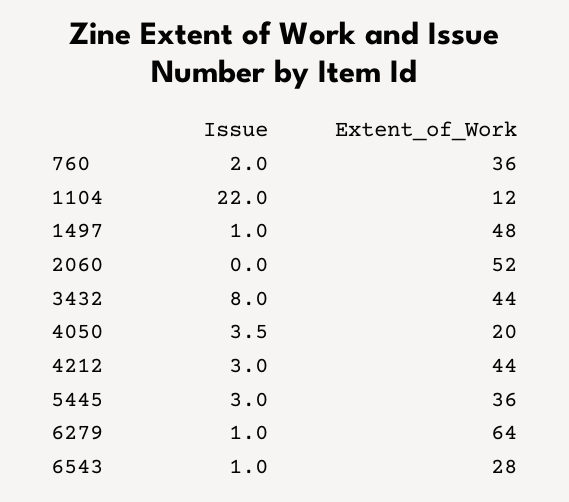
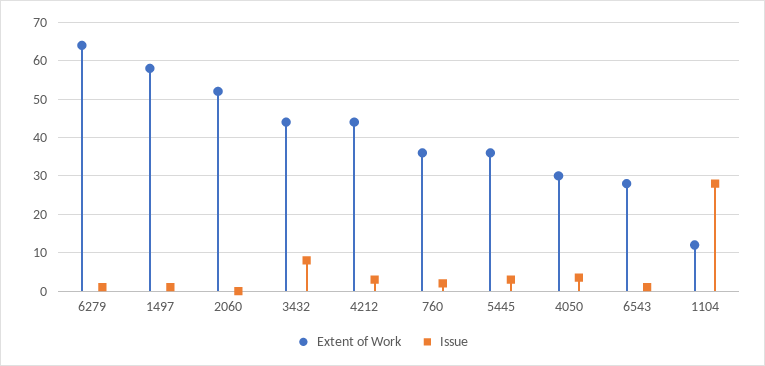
  {
    "Issue": {
      "760": 2,
-     "1104": 22,
+     "1104": 28,
      "1497": 1,
      "2060": 0,
      "3432": 8,
      "4050": 3.5,
      "4212": 3,
      "5445": 3,
      "6279": 1,
      "6543": 1
    },
    "Extent_of_Work": {
      "760": 36,
      "1104": 12,
-     "1497": 48,
+     "1497": 58,
      "2060": 52,
      "3432": 44,
-     "4050": 20,
+     "4050": 30,
      "4212": 44,
      "5445": 36,
      "6279": 64,
      "6543": 28
    }
  }

